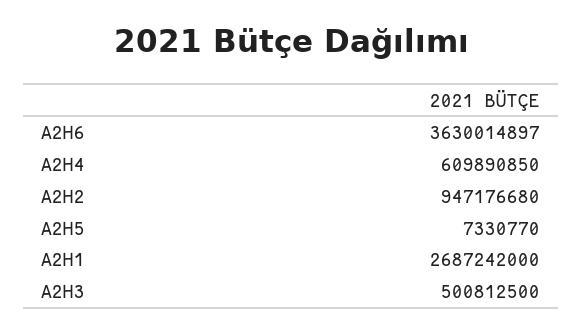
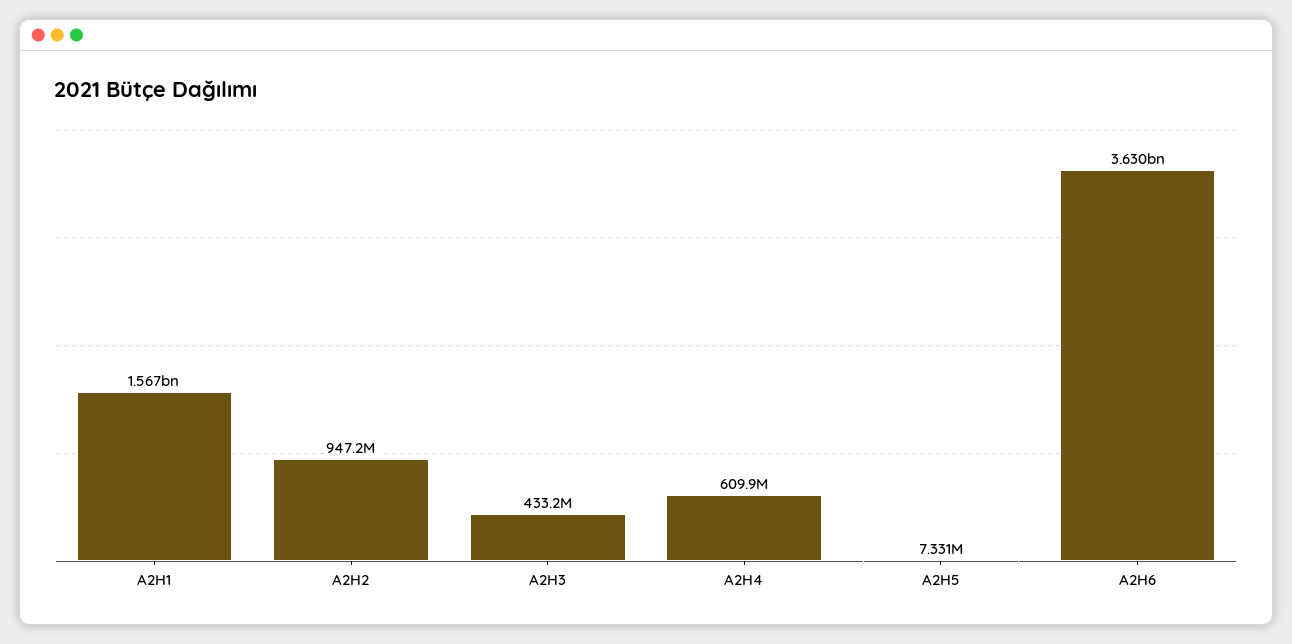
  {
    "A2H6": 3630014897,
    "A2H4": 609890850,
    "A2H2": 947176680,
    "A2H5": 7330770,
-   "A2H1": 2687242000,
+   "A2H1": 1567000000,
-   "A2H3": 500812500
+   "A2H3": 433200000
  }

